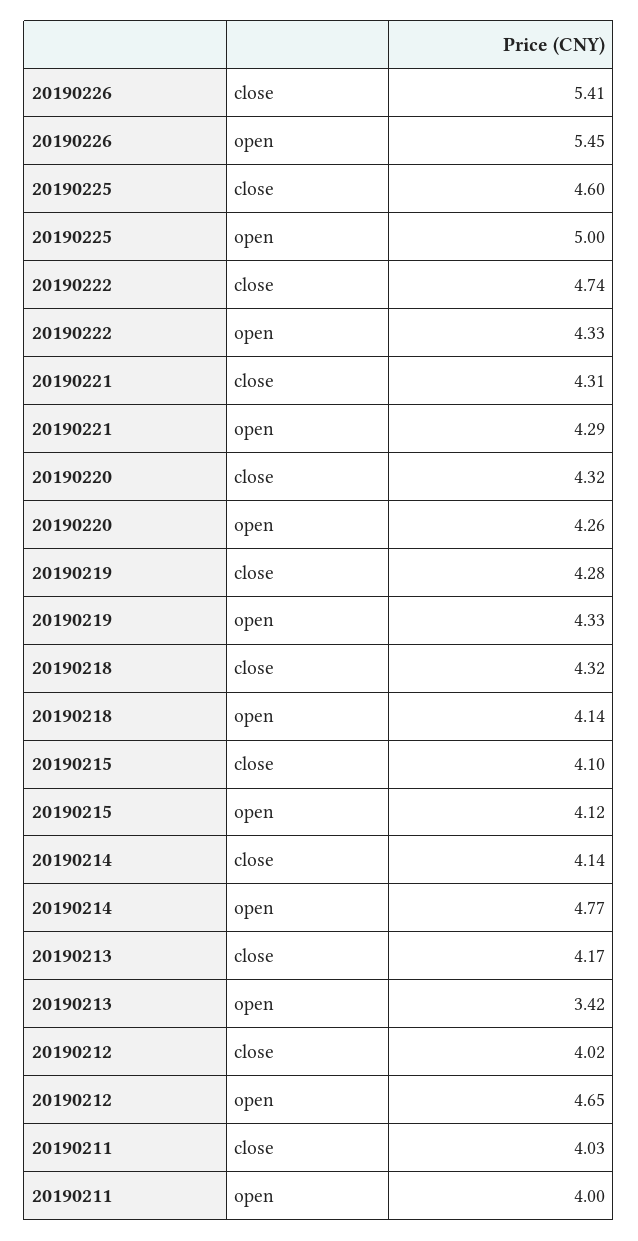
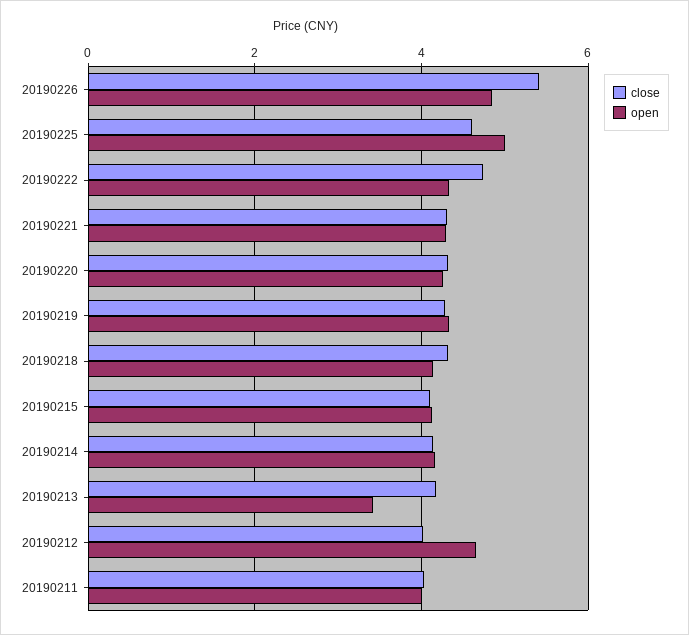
  {
    "close": {
      "20190226": 5.41,
      "20190225": 4.6,
      "20190222": 4.74,
      "20190221": 4.31,
      "20190220": 4.32,
      "20190219": 4.28,
      "20190218": 4.32,
      "20190215": 4.1,
      "20190214": 4.14,
      "20190213": 4.17,
      "20190212": 4.02,
      "20190211": 4.03
    },
    "open": {
-     "20190226": 5.45,
+     "20190226": 4.8,
      "20190225": 5,
      "20190222": 4.33,
      "20190221": 4.29,
      "20190220": 4.26,
      "20190219": 4.33,
      "20190218": 4.14,
      "20190215": 4.12,
-     "20190214": 4.77,
+     "20190214": 4.2,
      "20190213": 3.42,
      "20190212": 4.65,
      "20190211": 4
    }
  }

